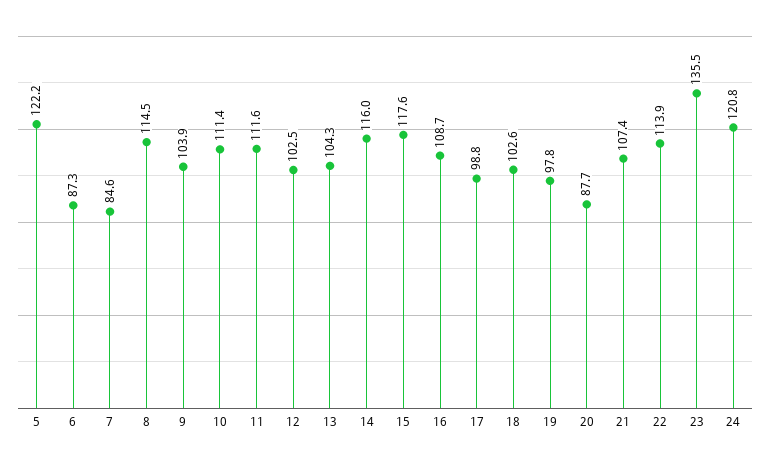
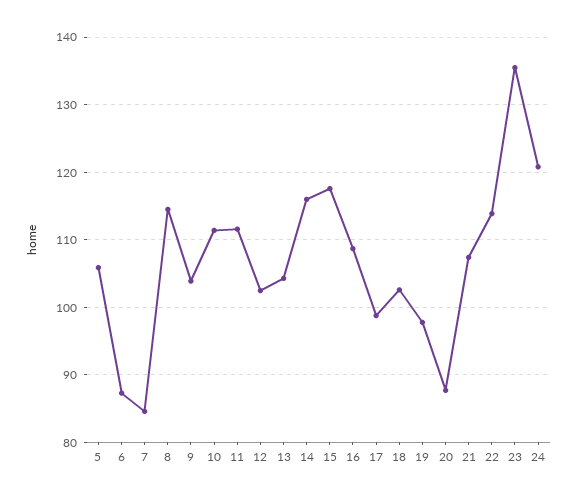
  {
-   "5": 122.2,
+   "5": 106,
    "6": 87.3,
    "7": 84.6,
    "8": 114.5,
    "9": 103.9,
    "10": 111.4,
    "11": 111.6,
    "12": 102.5,
    "13": 104.3,
    "14": 116,
    "15": 117.6,
    "16": 108.7,
    "17": 98.8,
    "18": 102.6,
    "19": 97.8,
    "20": 87.7,
    "21": 107.4,
    "22": 113.9,
    "23": 135.5,
    "24": 120.8
  }

